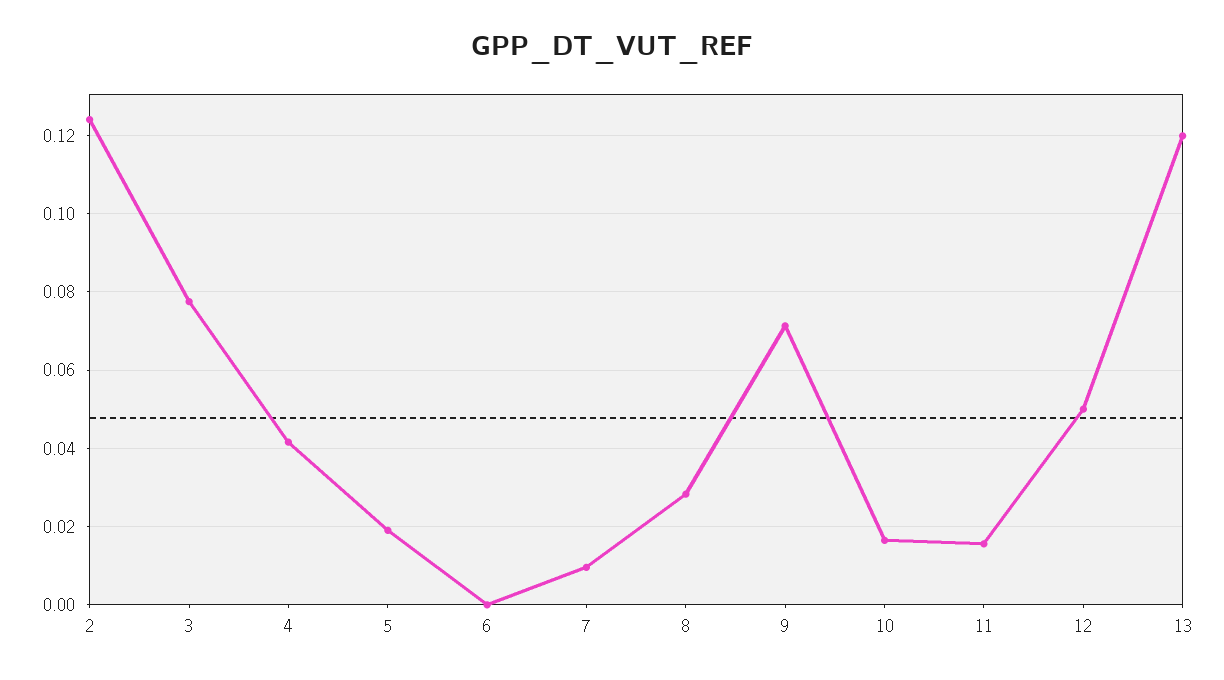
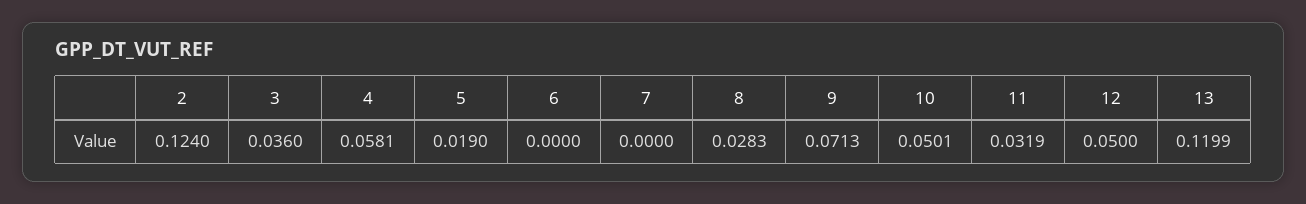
  {
    "2": 0.124,
-   "3": 0.078,
+   "3": 0.036,
-   "4": 0.042,
+   "4": 0.0581,
    "5": 0.019,
    "6": 0,
-   "7": 0.01,
+   "7": 0,
    "8": 0.0283,
    "9": 0.0713,
-   "10": 0.016,
+   "10": 0.0501,
-   "11": 0.016,
+   "11": 0.0319,
    "12": 0.05,
    "13": 0.1199
  }

